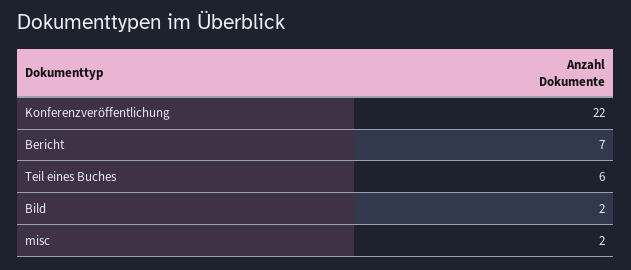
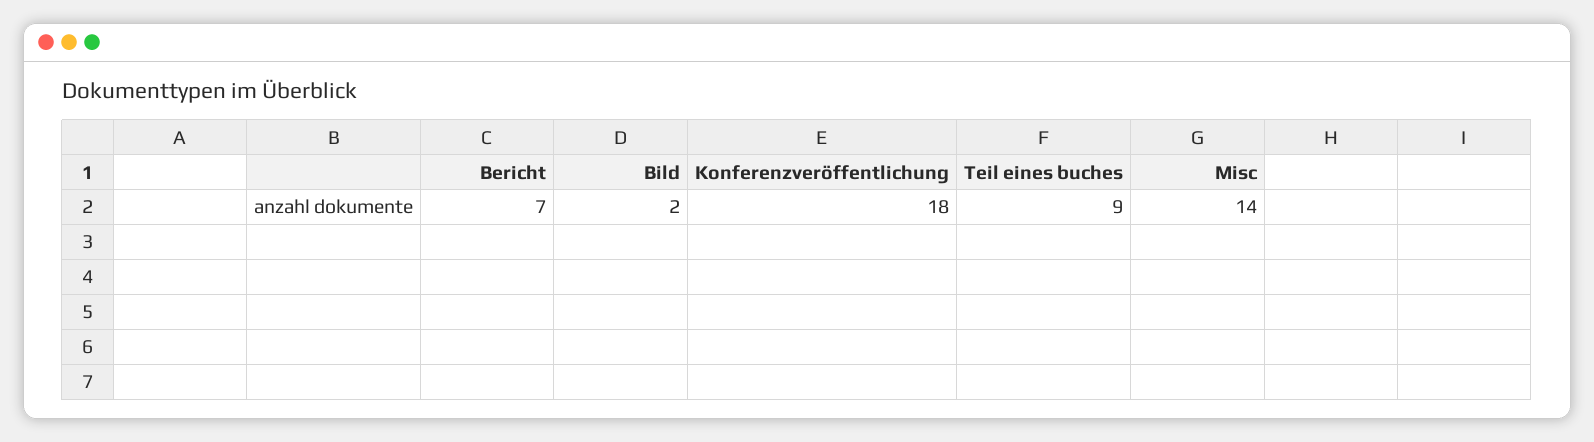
  {
-   "Konferenzveröffentlichung": 22,
+   "Konferenzveröffentlichung": 18,
    "Bericht": 7,
-   "Teil eines Buches": 6,
+   "Teil eines Buches": 9,
    "Bild": 2,
-   "misc": 2
+   "misc": 14
  }

